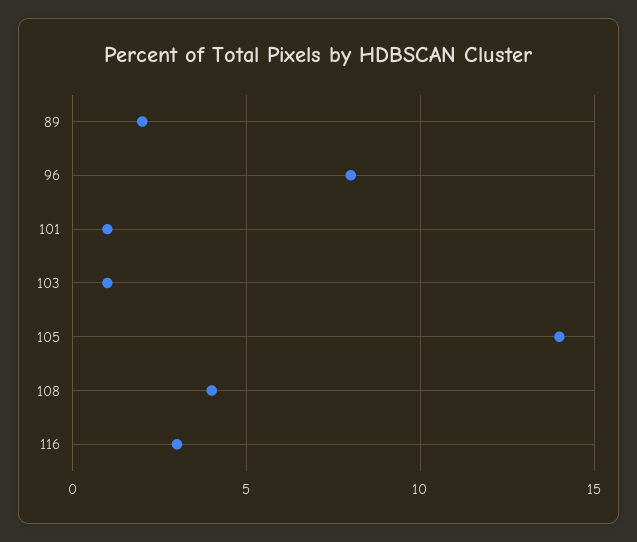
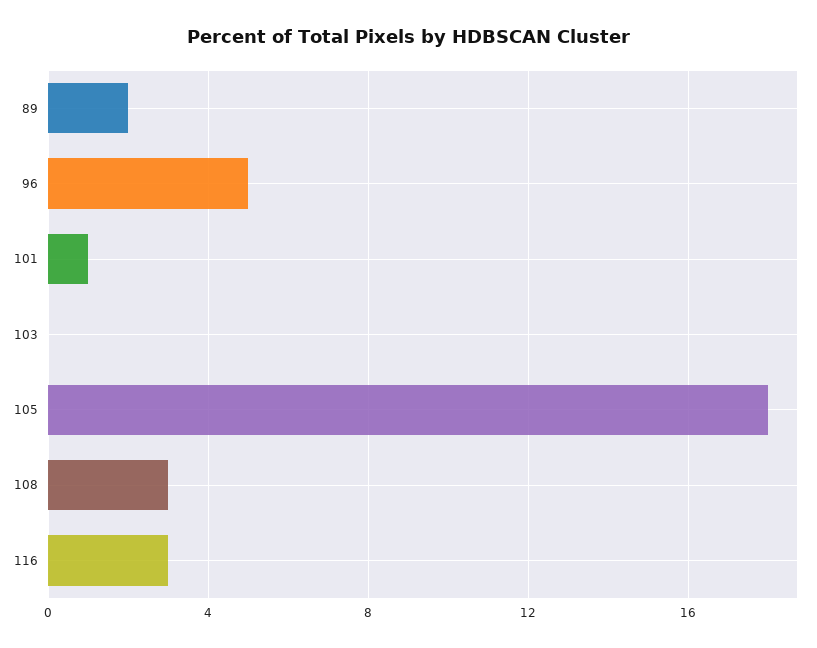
  {
    "89": 2,
-   "96": 8,
+   "96": 5,
    "101": 1,
-   "103": 1,
+   "103": 0,
-   "105": 14,
+   "105": 18,
-   "108": 4,
+   "108": 3,
    "116": 3
  }

